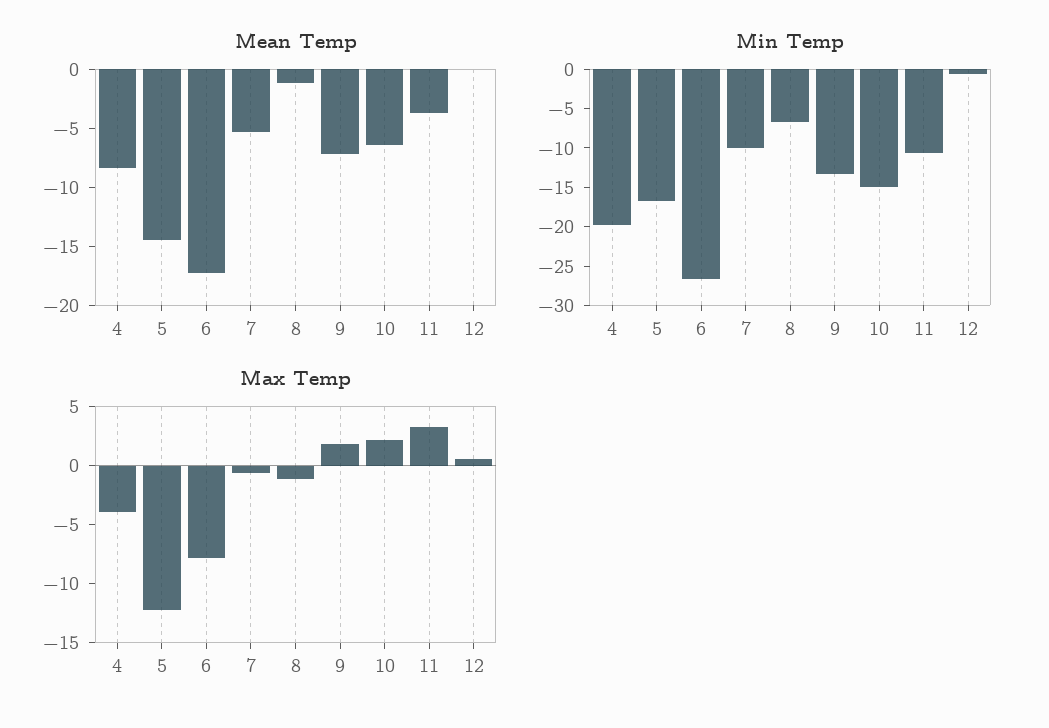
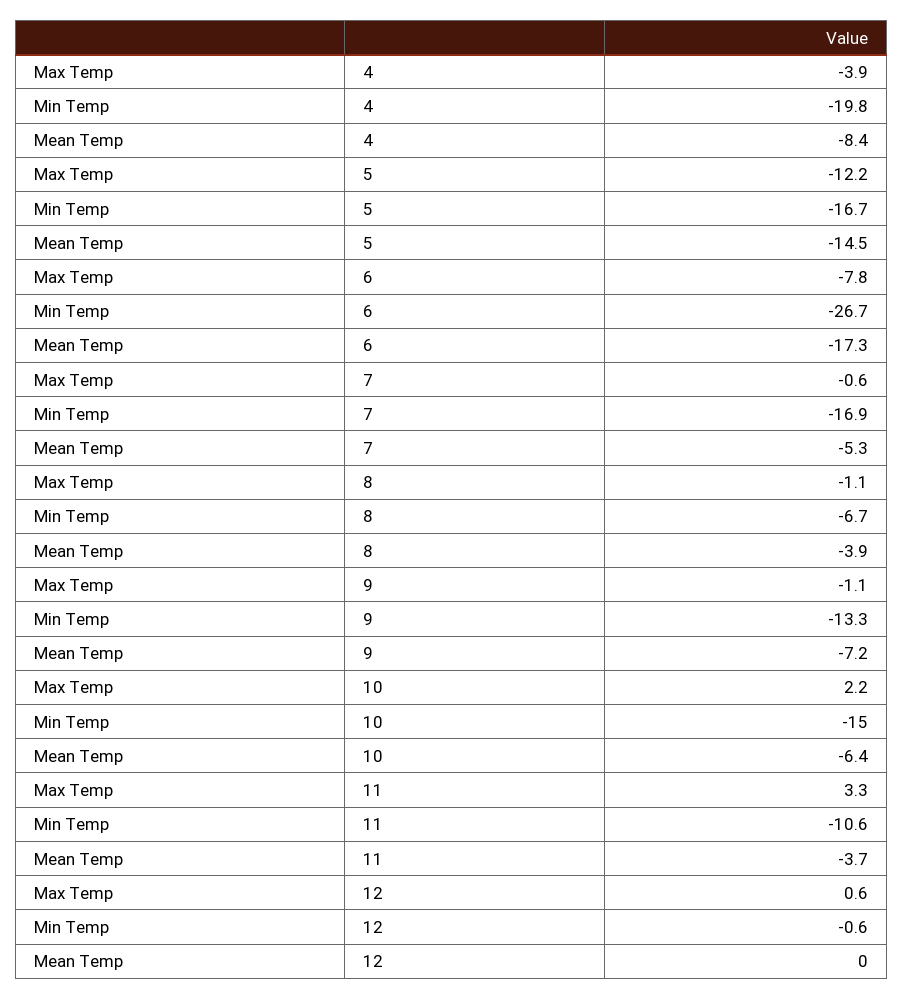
  {
    "Mean Temp": {
      "4": -8.4,
      "5": -14.5,
      "6": -17.3,
      "7": -5.3,
-     "8": -1,
+     "8": -3.9,
      "9": -7.2,
      "10": -6.4,
      "11": -3.7,
      "12": 0
    },
    "Min Temp": {
      "4": -19.8,
      "5": -16.7,
      "6": -26.7,
-     "7": -10,
+     "7": -16.9,
      "8": -6.7,
      "9": -13.3,
      "10": -15,
      "11": -10.6,
      "12": -0.6
    },
    "Max Temp": {
      "4": -3.9,
      "5": -12.2,
      "6": -7.8,
      "7": -0.6,
      "8": -1.1,
-     "9": 2,
+     "9": -1.1,
      "10": 2.2,
      "11": 3.3,
      "12": 0.6
    }
  }

